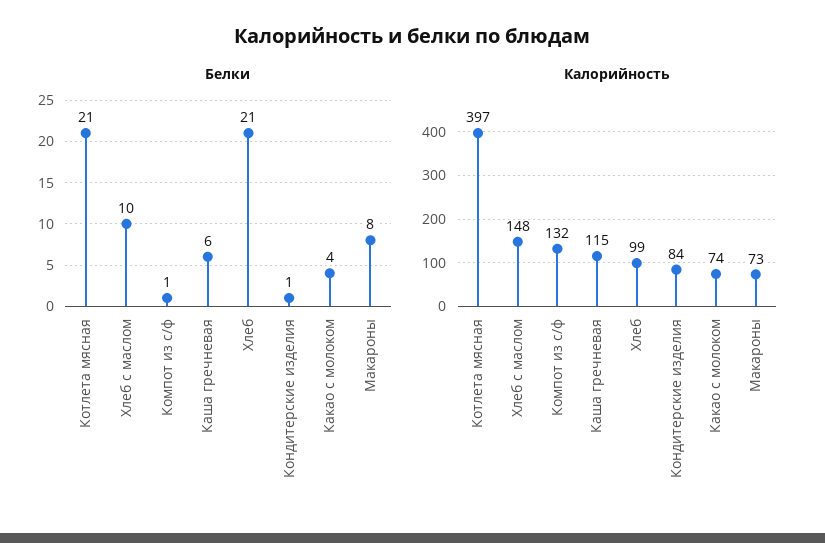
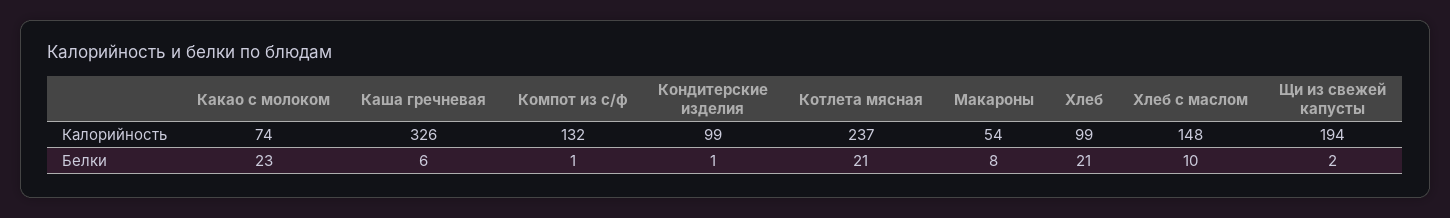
  {
    "Белки": {
      "Котлета мясная": 21,
      "Хлеб с маслом": 10,
      "Компот из с/ф": 1,
      "Каша гречневая": 6,
      "Хлеб": 21,
      "Кондитерские изделия": 1,
-     "Какао с молоком": 4,
+     "Какао с молоком": 23,
-     "Макароны": 8
+     "Макароны": 8,
+     "Щи из свежей капусты": 2
    },
    "Калорийность": {
-     "Котлета мясная": 397,
+     "Котлета мясная": 237,
      "Хлеб с маслом": 148,
      "Компот из с/ф": 132,
-     "Каша гречневая": 115,
+     "Каша гречневая": 326,
      "Хлеб": 99,
-     "Кондитерские изделия": 84,
+     "Кондитерские изделия": 99,
      "Какао с молоком": 74,
-     "Макароны": 73
+     "Макароны": 54,
+     "Щи из свежей капусты": 194
    }
  }

